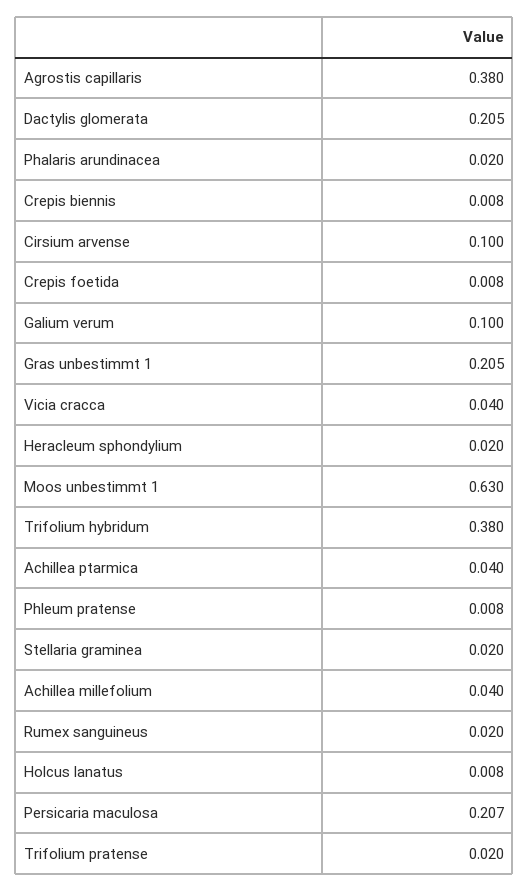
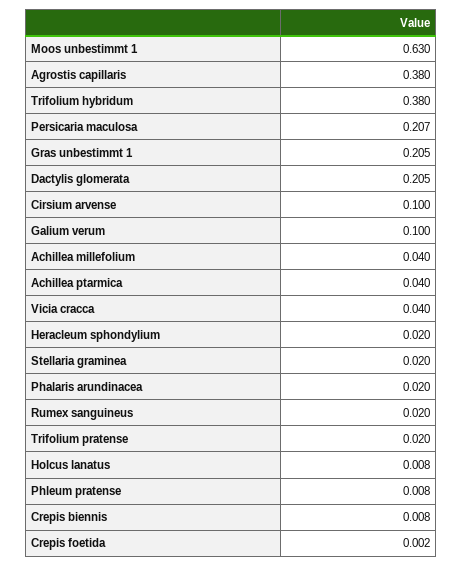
  {
    "Agrostis capillaris": 0.38,
    "Dactylis glomerata": 0.205,
    "Phalaris arundinacea": 0.02,
    "Crepis biennis": 0.008,
    "Cirsium arvense": 0.1,
-   "Crepis foetida": 0.008,
+   "Crepis foetida": 0.002,
    "Galium verum": 0.1,
    "Gras unbestimmt 1": 0.205,
    "Vicia cracca": 0.04,
    "Heracleum sphondylium": 0.02,
    "Moos unbestimmt 1": 0.63,
    "Trifolium hybridum": 0.38,
    "Achillea ptarmica": 0.04,
    "Phleum pratense": 0.008,
    "Stellaria graminea": 0.02,
    "Achillea millefolium": 0.04,
    "Rumex sanguineus": 0.02,
    "Holcus lanatus": 0.008,
    "Persicaria maculosa": 0.207,
    "Trifolium pratense": 0.02
  }

